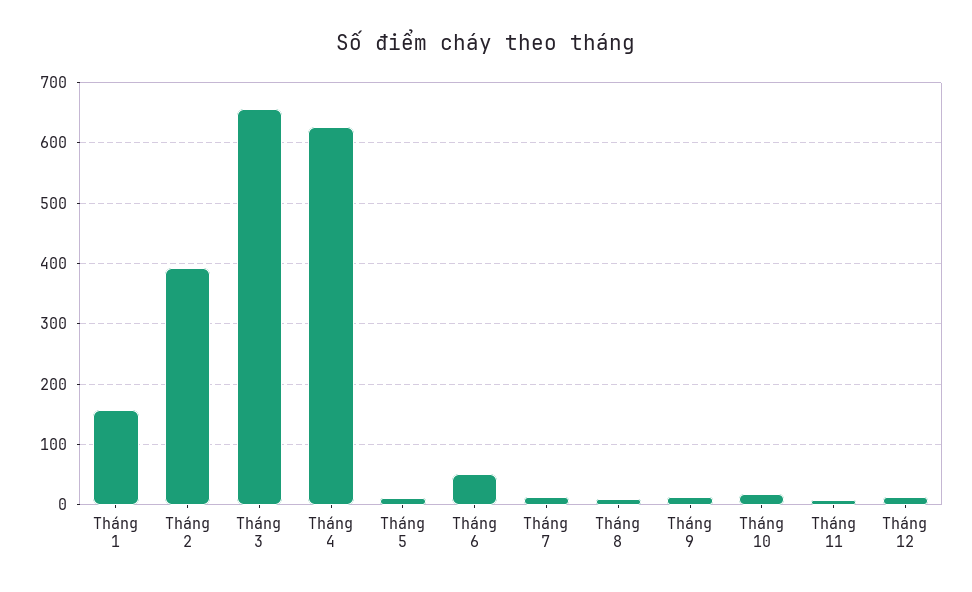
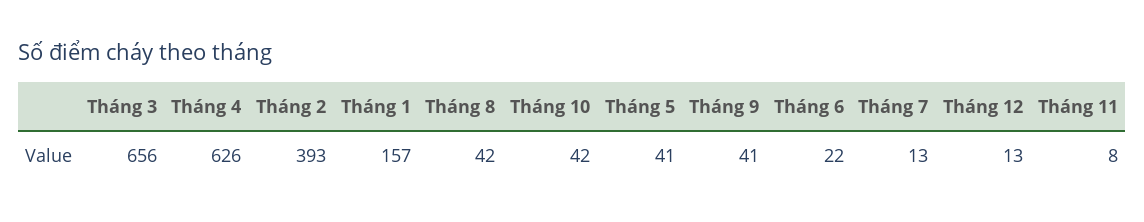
  {
    "Tháng 1": 157,
    "Tháng 2": 393,
    "Tháng 3": 656,
    "Tháng 4": 626,
-   "Tháng 5": 10,
+   "Tháng 5": 41,
-   "Tháng 6": 50,
+   "Tháng 6": 22,
    "Tháng 7": 13,
-   "Tháng 8": 10,
+   "Tháng 8": 42,
-   "Tháng 9": 10,
+   "Tháng 9": 41,
-   "Tháng 10": 20,
+   "Tháng 10": 42,
    "Tháng 11": 8,
    "Tháng 12": 13
  }

